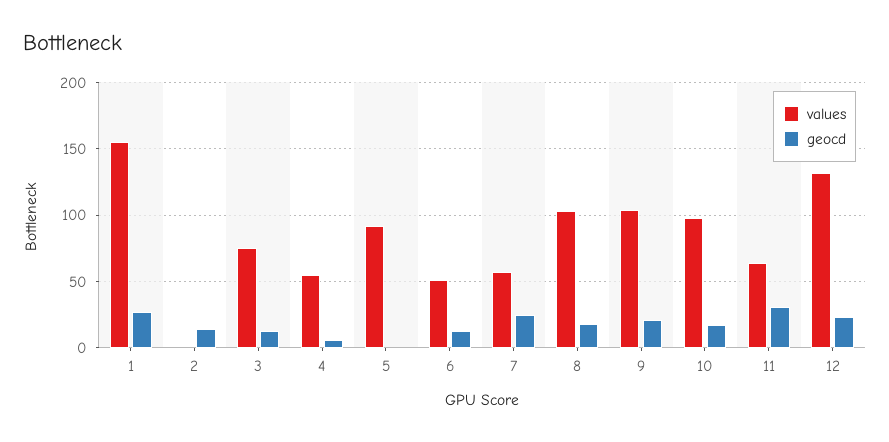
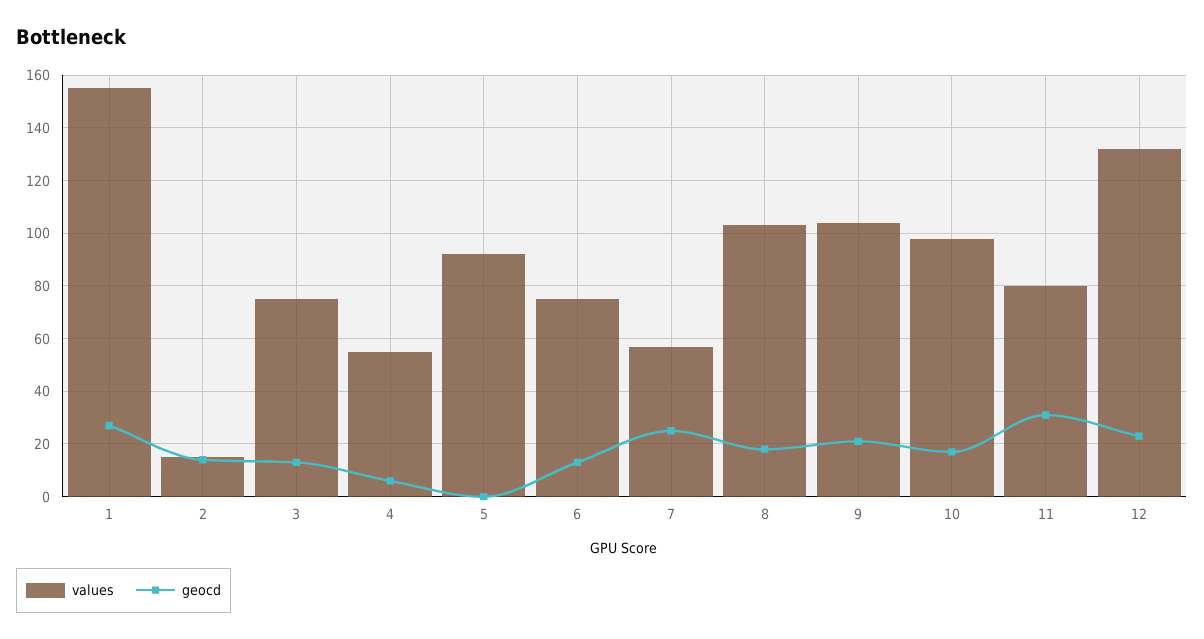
  {
    "values": {
      "1": 155,
-     "2": 0,
+     "2": 15,
      "3": 75,
      "4": 55,
      "5": 90,
-     "6": 50,
+     "6": 75,
      "7": 55,
      "8": 105,
      "9": 105,
      "10": 100,
-     "11": 65,
+     "11": 80,
      "12": 130
    },
    "geocd": {
      "1": 25,
      "2": 15,
      "3": 15,
      "4": 5,
      "5": 0,
      "6": 15,
      "7": 25,
      "8": 20,
      "9": 20,
      "10": 15,
      "11": 30,
      "12": 25
    }
  }

